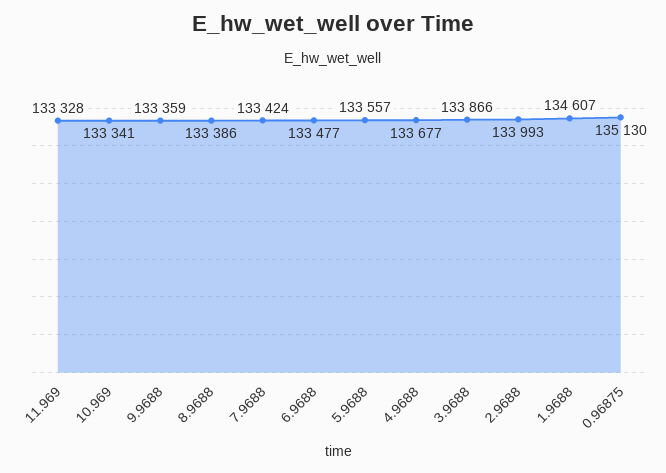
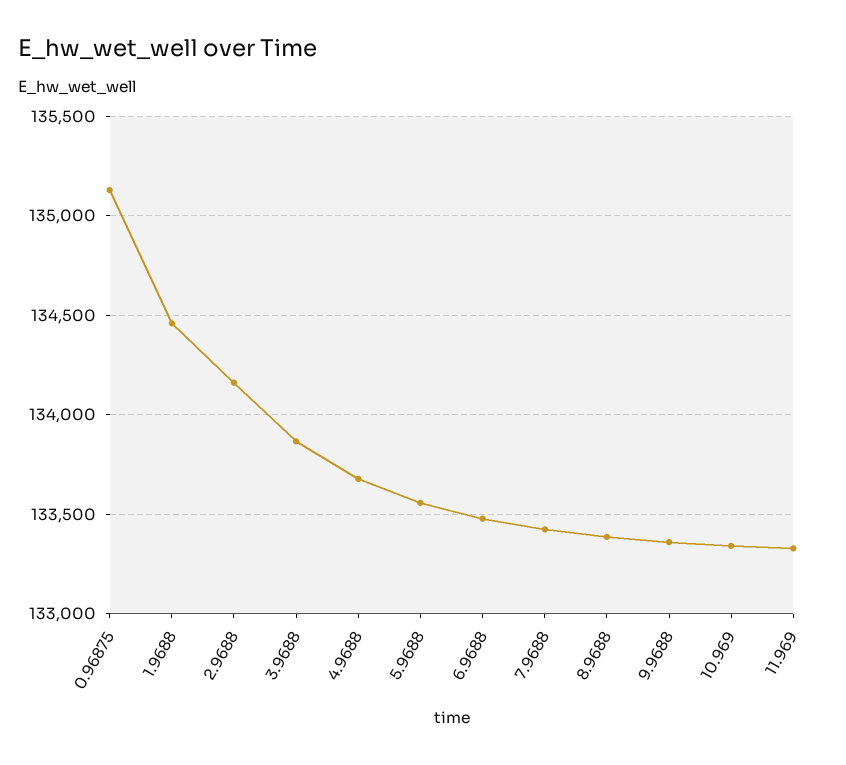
  {
    "11.969": 133328,
    "10.969": 133341,
    "9.9688": 133359,
    "8.9688": 133386,
    "7.9688": 133424,
    "6.9688": 133477,
    "5.9688": 133557,
    "4.9688": 133677,
    "3.9688": 133866,
-   "2.9688": 133993,
+   "2.9688": 134150,
-   "1.9688": 134607,
+   "1.9688": 134450,
    "0.96875": 135130
  }

